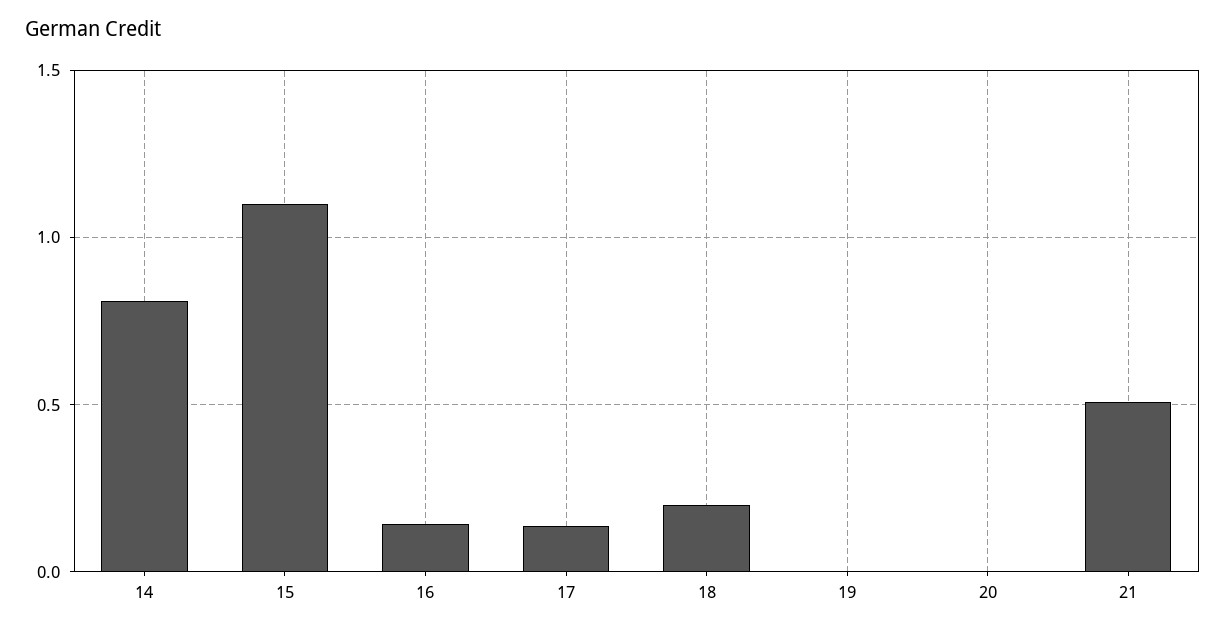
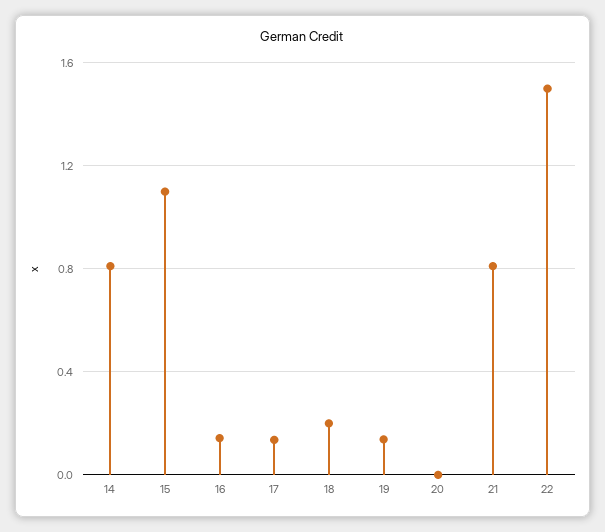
  {
    "14": 0.8,
    "15": 1.1,
    "16": 0.15,
    "17": 0.15,
    "18": 0.2,
-   "19": 0,
+   "19": 0.15,
    "20": 0,
-   "21": 0.5
+   "21": 0.8,
+   "22": 1.5
  }

